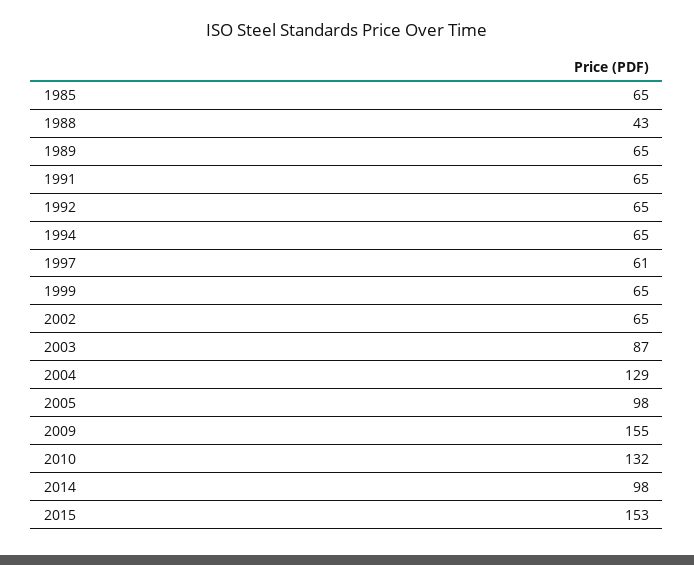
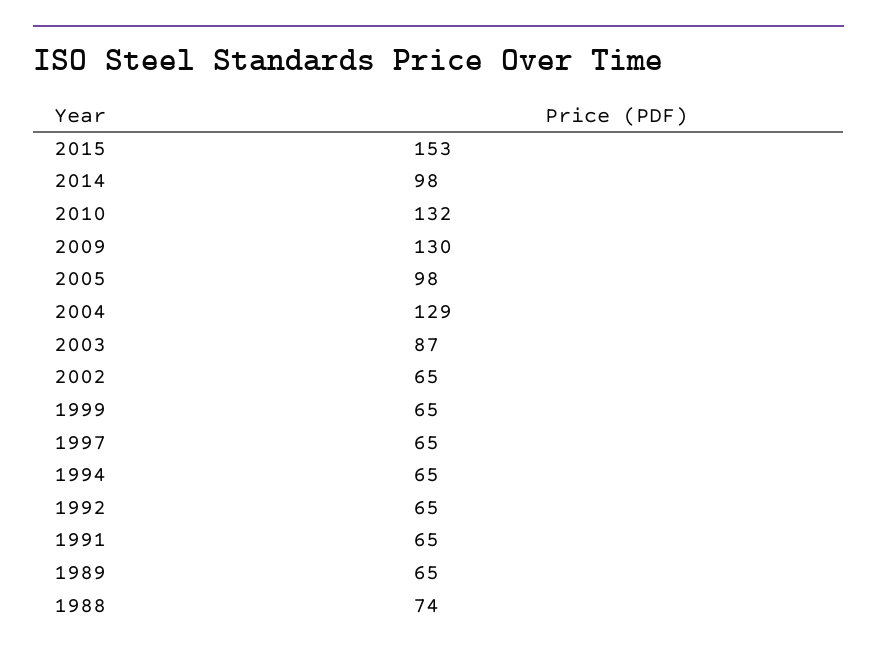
  {
-   "1985": 65,
-   "1988": 43,
+   "1988": 74,
    "1989": 65,
    "1991": 65,
    "1992": 65,
    "1994": 65,
-   "1997": 61,
+   "1997": 65,
    "1999": 65,
    "2002": 65,
    "2003": 87,
    "2004": 129,
    "2005": 98,
-   "2009": 155,
+   "2009": 130,
    "2010": 132,
    "2014": 98,
    "2015": 153
  }

